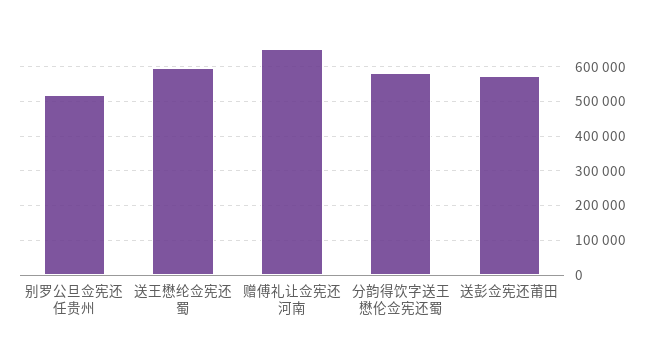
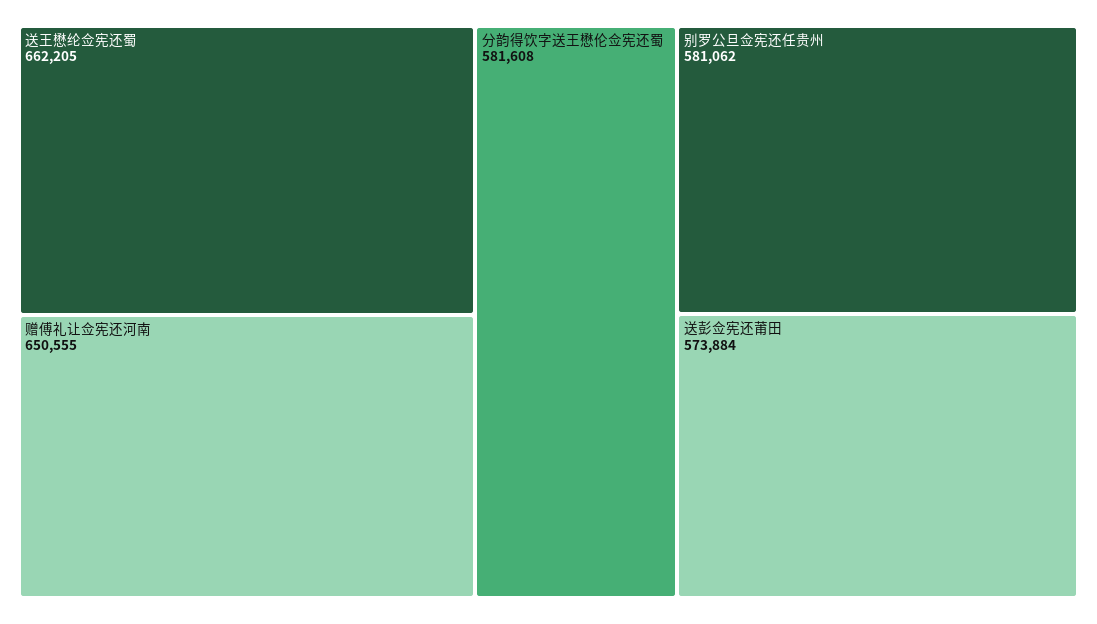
  {
-   "别罗公旦佥宪还任贵州": 520000,
+   "别罗公旦佥宪还任贵州": 581062,
-   "送王懋纶佥宪还蜀": 600000,
+   "送王懋纶佥宪还蜀": 662205,
    "赠傅礼让佥宪还河南": 650555,
    "分韵得饮字送王懋伦佥宪还蜀": 581608,
    "送彭佥宪还莆田": 573884
  }

